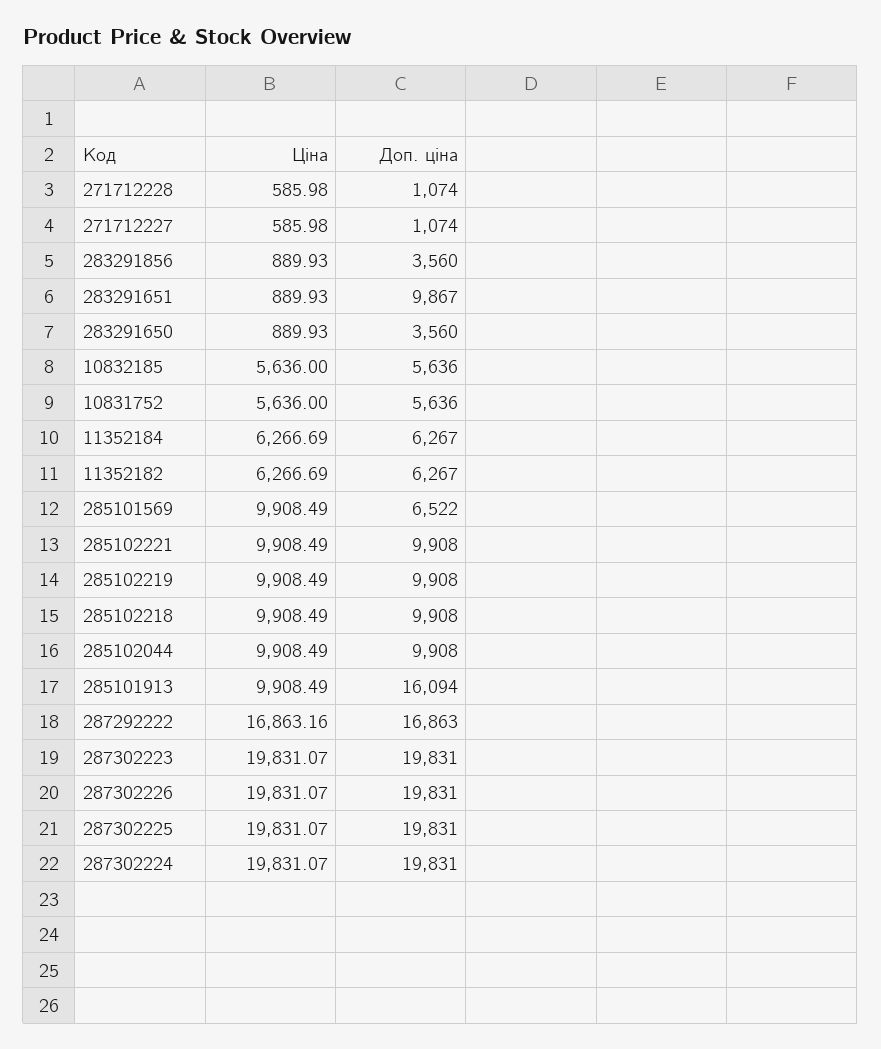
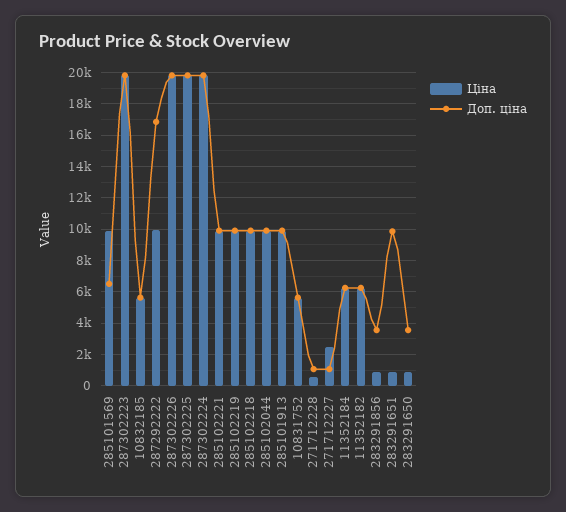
  {
    "Ціна": {
      "271712228": 585.98,
-     "271712227": 585.98,
+     "271712227": 2500,
      "283291856": 889.93,
      "283291651": 889.93,
      "283291650": 889.93,
      "10832185": 5636,
      "10831752": 5636,
      "11352184": 6266.69,
      "11352182": 6266.69,
      "285101569": 9908.49,
      "285102221": 9908.49,
      "285102219": 9908.49,
      "285102218": 9908.49,
      "285102044": 9908.49,
      "285101913": 9908.49,
-     "287292222": 16863.16,
+     "287292222": 10000,
      "287302223": 19831.07,
      "287302226": 19831.07,
      "287302225": 19831.07,
      "287302224": 19831.07
    },
    "Доп. ціна": {
      "271712228": 1074,
      "271712227": 1074,
      "283291856": 3560,
      "283291651": 9867,
      "283291650": 3560,
      "10832185": 5636,
      "10831752": 5636,
      "11352184": 6267,
      "11352182": 6267,
      "285101569": 6522,
      "285102221": 9908,
      "285102219": 9908,
      "285102218": 9908,
      "285102044": 9908,
-     "285101913": 16094,
+     "285101913": 10000,
      "287292222": 16863,
      "287302223": 19831,
      "287302226": 19831,
      "287302225": 19831,
      "287302224": 19831
    }
  }

